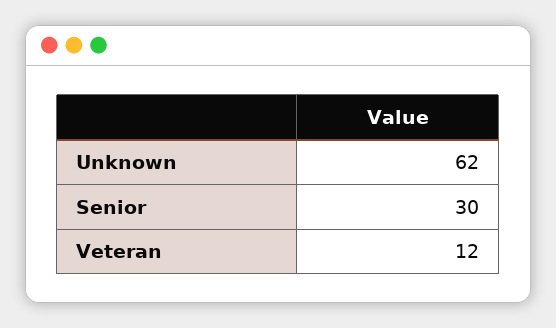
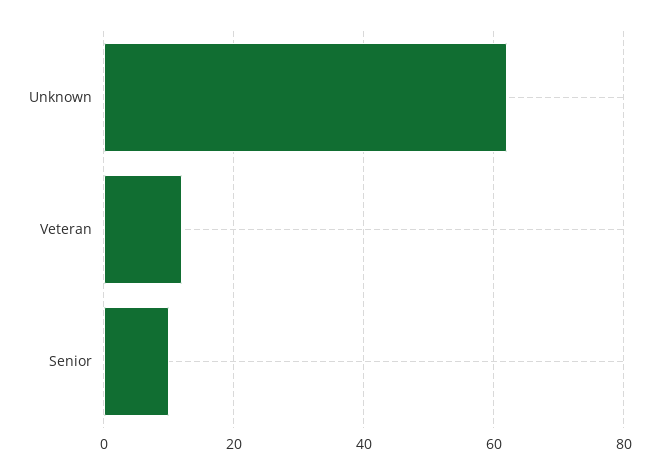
  {
    "Unknown": 62,
-   "Senior": 30,
+   "Senior": 10,
    "Veteran": 12
  }

